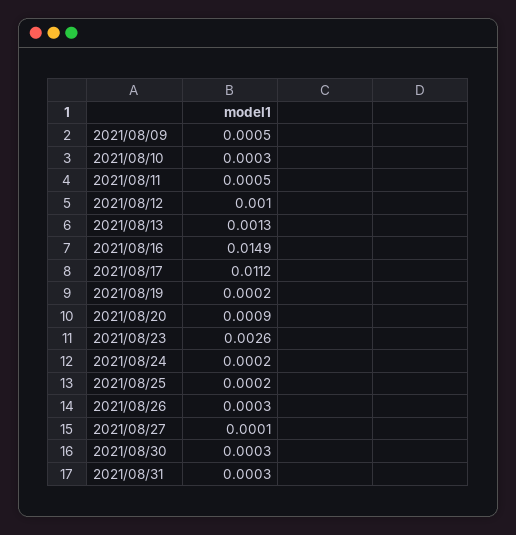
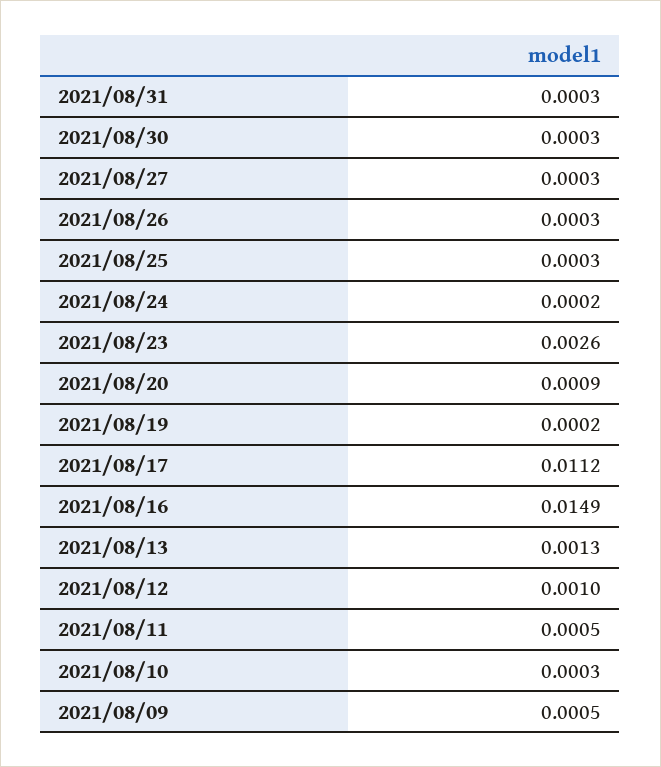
  {
    "2021/08/09": 0.0005,
    "2021/08/10": 0.0003,
    "2021/08/11": 0.0005,
    "2021/08/12": 0.001,
    "2021/08/13": 0.0013,
    "2021/08/16": 0.0149,
    "2021/08/17": 0.0112,
    "2021/08/19": 0.0002,
    "2021/08/20": 0.0009,
    "2021/08/23": 0.0026,
    "2021/08/24": 0.0002,
-   "2021/08/25": 0.0002,
+   "2021/08/25": 0.0003,
    "2021/08/26": 0.0003,
-   "2021/08/27": 0.0001,
+   "2021/08/27": 0.0003,
    "2021/08/30": 0.0003,
    "2021/08/31": 0.0003
  }

